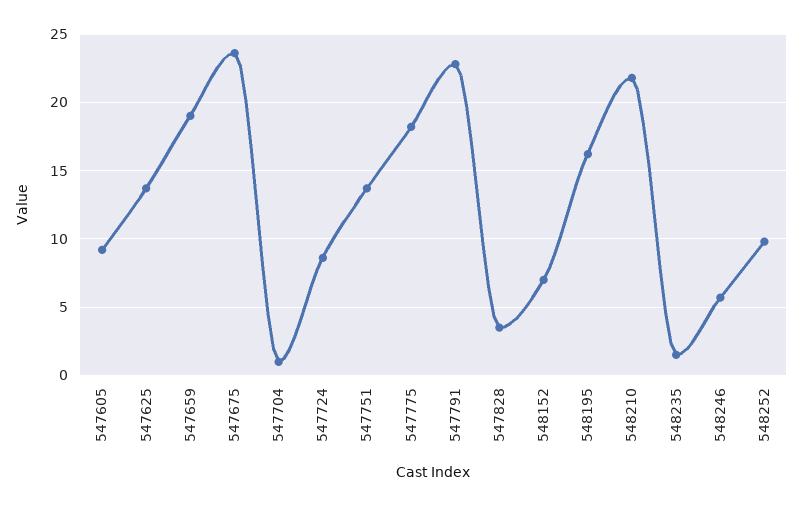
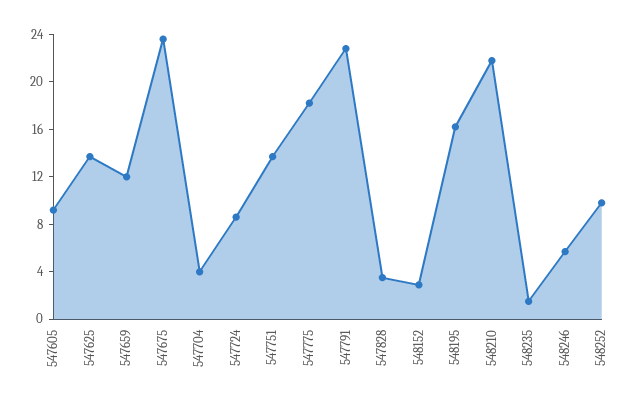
  {
    "547605": 9,
    "547625": 13.5,
-   "547659": 19,
+   "547659": 12,
    "547675": 23.5,
-   "547704": 1,
+   "547704": 4,
    "547724": 8.5,
    "547751": 13.5,
    "547775": 18,
    "547791": 23,
    "547828": 3.5,
-   "548152": 7,
+   "548152": 3,
    "548195": 16,
    "548210": 22,
    "548235": 1.5,
    "548246": 5.5,
    "548252": 10
  }

